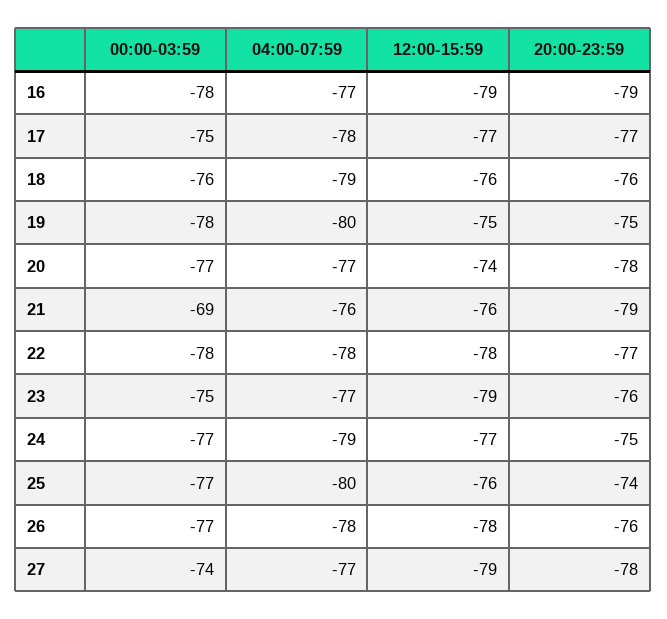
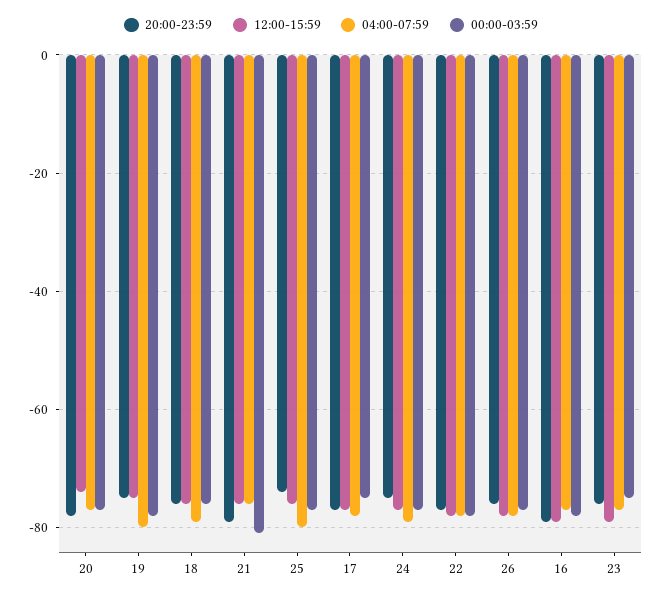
  {
    "00:00-03:59": {
      "16": -78,
      "17": -75,
      "18": -76,
      "19": -78,
      "20": -77,
-     "21": -69,
+     "21": -80,
      "22": -78,
      "23": -75,
      "24": -77,
      "25": -77,
-     "26": -77,
+     "26": -77
-     "27": -74
    },
    "04:00-07:59": {
      "16": -77,
      "17": -78,
      "18": -79,
      "19": -80,
      "20": -77,
      "21": -76,
      "22": -78,
      "23": -77,
      "24": -79,
      "25": -80,
-     "26": -78,
+     "26": -78
-     "27": -77
    },
    "12:00-15:59": {
      "16": -79,
      "17": -77,
      "18": -76,
      "19": -75,
      "20": -74,
      "21": -76,
      "22": -78,
      "23": -79,
      "24": -77,
      "25": -76,
-     "26": -78,
+     "26": -78
-     "27": -79
    },
    "20:00-23:59": {
      "16": -79,
      "17": -77,
      "18": -76,
      "19": -75,
      "20": -78,
      "21": -79,
      "22": -77,
      "23": -76,
      "24": -75,
      "25": -74,
-     "26": -76,
+     "26": -76
-     "27": -78
    }
  }

